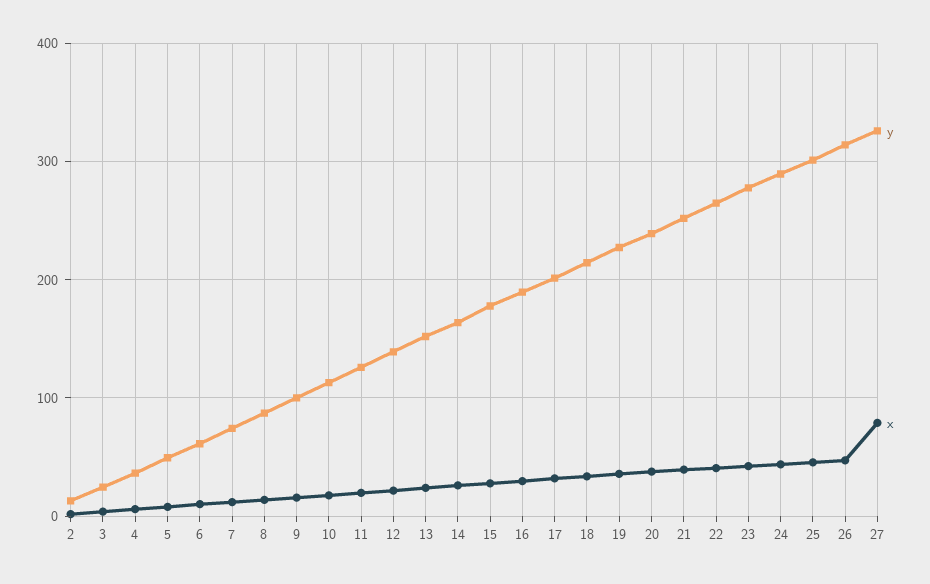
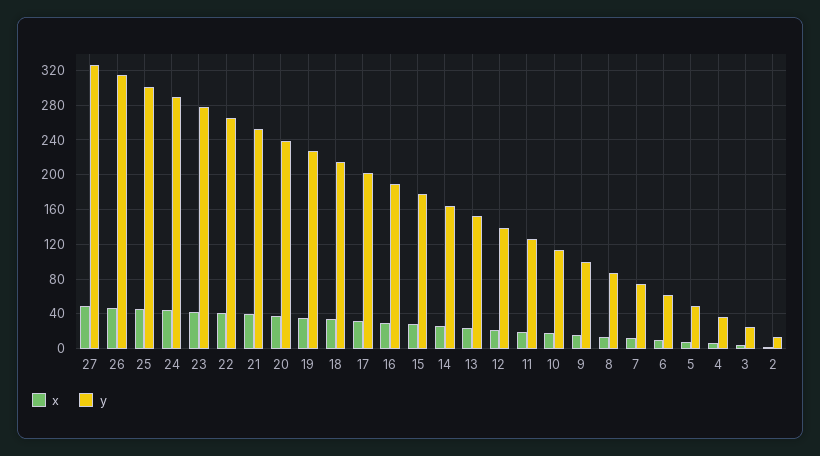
  {
    "y": {
      "2": 10,
      "3": 20,
      "4": 40,
      "5": 50,
      "6": 60,
      "7": 70,
      "8": 90,
      "9": 100,
      "10": 110,
      "11": 130,
      "12": 140,
      "13": 150,
      "14": 160,
      "15": 180,
      "16": 190,
      "17": 200,
      "18": 210,
      "19": 230,
      "20": 240,
      "21": 250,
      "22": 260,
      "23": 280,
      "24": 290,
      "25": 300,
      "26": 310,
      "27": 330
    },
    "x": {
      "2": 0,
      "3": 0,
      "4": 10,
      "5": 10,
      "6": 10,
      "7": 10,
      "8": 10,
      "9": 20,
      "10": 20,
      "11": 20,
      "12": 20,
      "13": 20,
      "14": 30,
      "15": 30,
      "16": 30,
      "17": 30,
      "18": 30,
      "19": 40,
      "20": 40,
      "21": 40,
      "22": 40,
      "23": 40,
      "24": 40,
      "25": 50,
      "26": 50,
-     "27": 80
+     "27": 50
    }
  }

